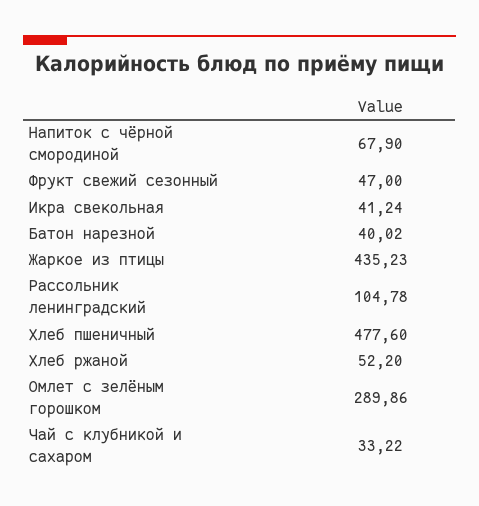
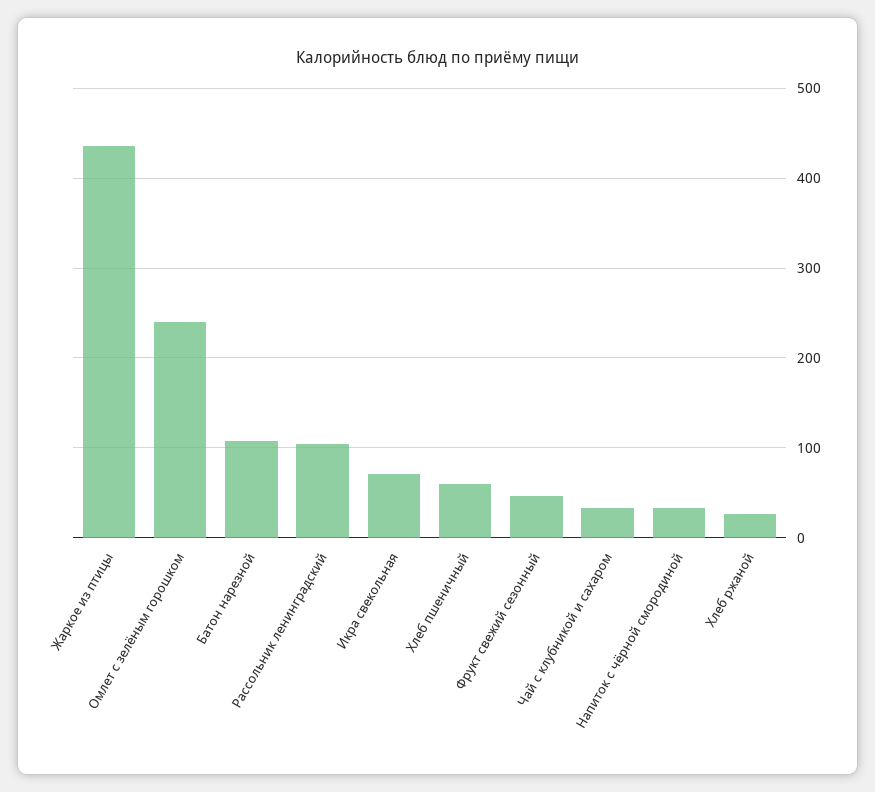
  {
-   "Напиток с чёрной смородиной": 67.9,
+   "Напиток с чёрной смородиной": 30,
    "Фрукт свежий сезонный": 47,
-   "Икра свекольная": 41.24,
+   "Икра свекольная": 70,
-   "Батон нарезной": 40.02,
+   "Батон нарезной": 110,
    "Жаркое из птицы": 435.23,
    "Рассольник ленинградский": 104.78,
-   "Хлеб пшеничный": 477.6,
+   "Хлеб пшеничный": 60,
-   "Хлеб ржаной": 52.2,
+   "Хлеб ржаной": 30,
-   "Омлет с зелёным горошком": 289.86,
+   "Омлет с зелёным горошком": 240,
    "Чай с клубникой и сахаром": 33.22
  }

